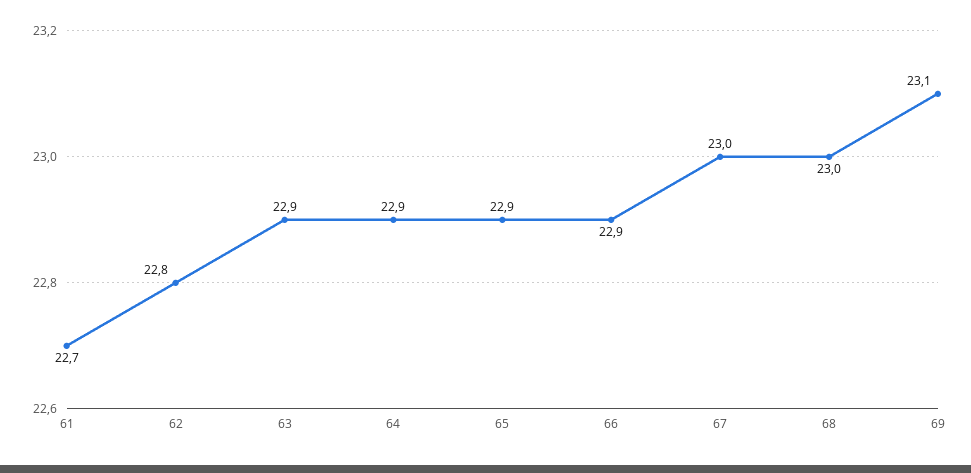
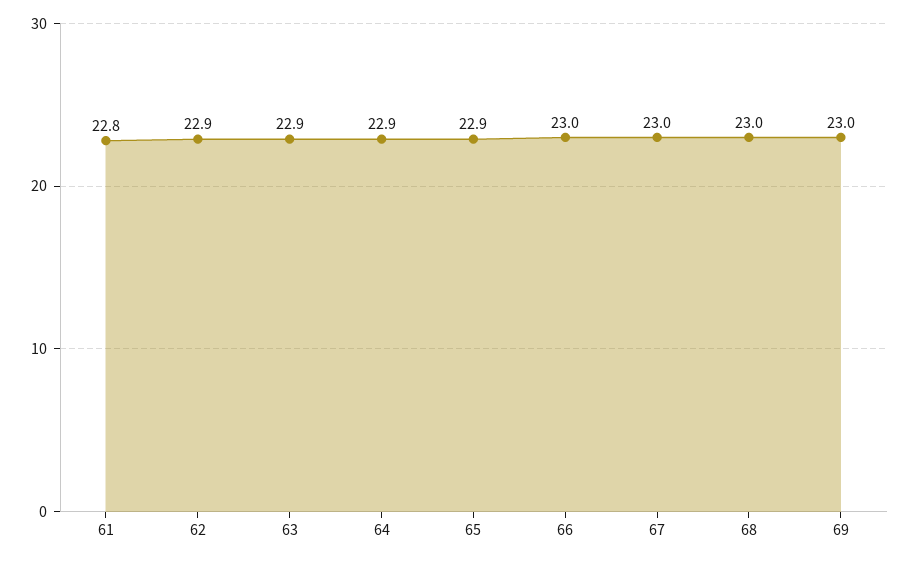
  {
-   "61": 22.7,
+   "61": 22.8,
-   "62": 22.8,
+   "62": 22.9,
    "63": 22.9,
    "64": 22.9,
    "65": 22.9,
-   "66": 22.9,
+   "66": 23,
    "67": 23,
    "68": 23,
-   "69": 23.1
+   "69": 23
  }

